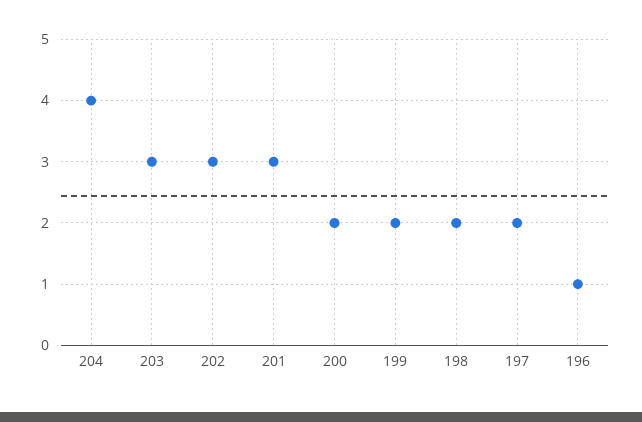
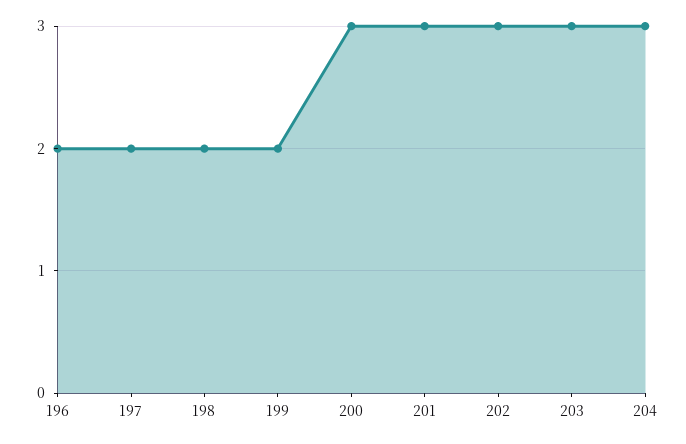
  {
-   "204": 4,
+   "204": 3,
    "203": 3,
    "202": 3,
    "201": 3,
-   "200": 2,
+   "200": 3,
    "199": 2,
    "198": 2,
    "197": 2,
-   "196": 1
+   "196": 2
  }

